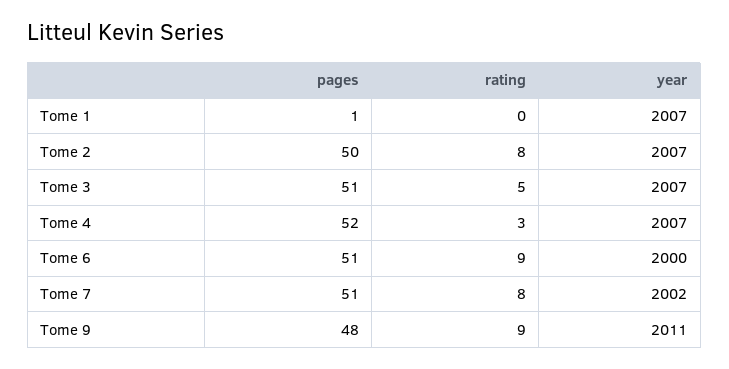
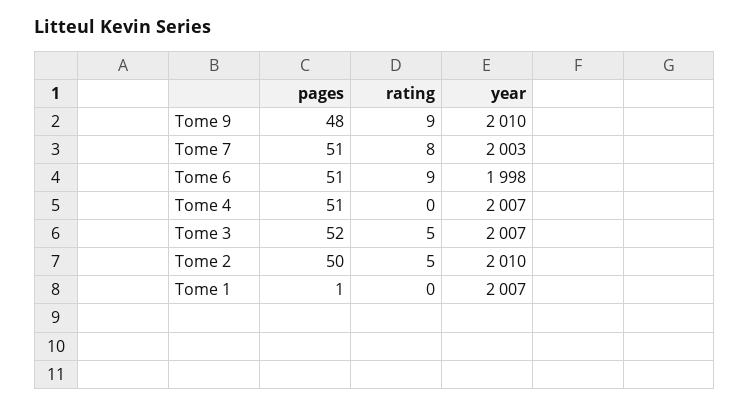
  {
    "pages": {
      "Tome 1": 1,
      "Tome 2": 50,
-     "Tome 3": 51,
+     "Tome 3": 52,
-     "Tome 4": 52,
+     "Tome 4": 51,
      "Tome 6": 51,
      "Tome 7": 51,
      "Tome 9": 48
    },
    "rating": {
      "Tome 1": 0,
-     "Tome 2": 8,
+     "Tome 2": 5,
      "Tome 3": 5,
-     "Tome 4": 3,
+     "Tome 4": 0,
      "Tome 6": 9,
      "Tome 7": 8,
      "Tome 9": 9
    },
    "year": {
      "Tome 1": 2007,
-     "Tome 2": 2007,
+     "Tome 2": 2010,
      "Tome 3": 2007,
      "Tome 4": 2007,
-     "Tome 6": 2000,
+     "Tome 6": 1998,
-     "Tome 7": 2002,
+     "Tome 7": 2003,
-     "Tome 9": 2011
+     "Tome 9": 2010
    }
  }

